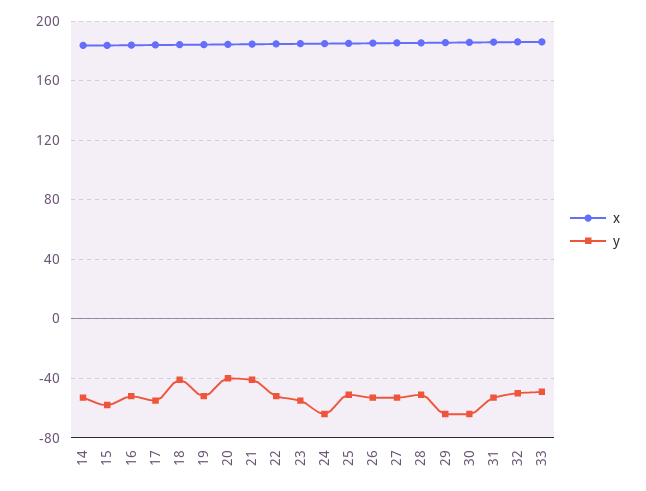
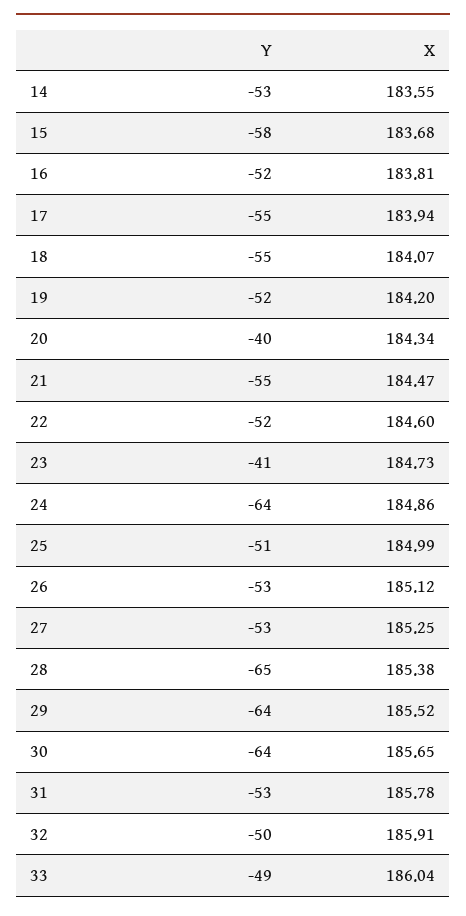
  {
    "x": {
      "14": 183.55,
      "15": 183.68,
      "16": 183.81,
      "17": 183.94,
      "18": 184.07,
      "19": 184.2,
      "20": 184.34,
      "21": 184.47,
      "22": 184.6,
      "23": 184.73,
      "24": 184.86,
      "25": 184.99,
      "26": 185.12,
      "27": 185.25,
      "28": 185.38,
      "29": 185.52,
      "30": 185.65,
      "31": 185.78,
      "32": 185.91,
      "33": 186.04
    },
    "y": {
      "14": -53,
      "15": -58,
      "16": -52,
      "17": -55,
-     "18": -40,
+     "18": -55,
      "19": -52,
      "20": -40,
-     "21": -40,
+     "21": -55,
      "22": -52,
-     "23": -55,
+     "23": -41,
      "24": -64,
      "25": -51,
      "26": -53,
      "27": -53,
-     "28": -50,
+     "28": -65,
      "29": -64,
      "30": -64,
      "31": -53,
      "32": -50,
      "33": -49
    }
  }

